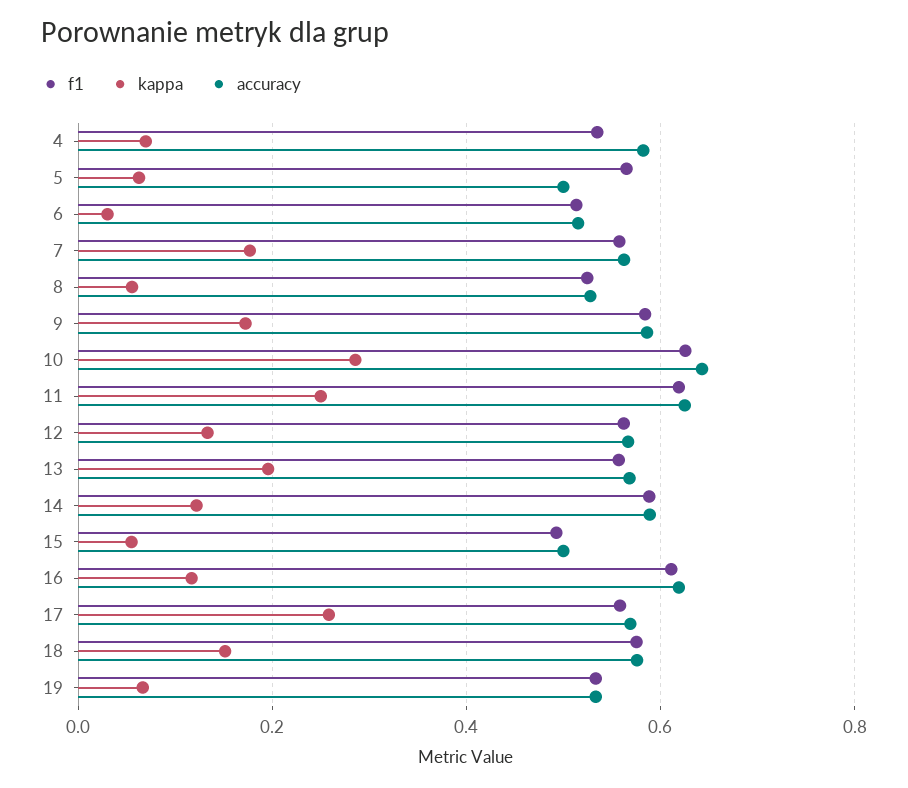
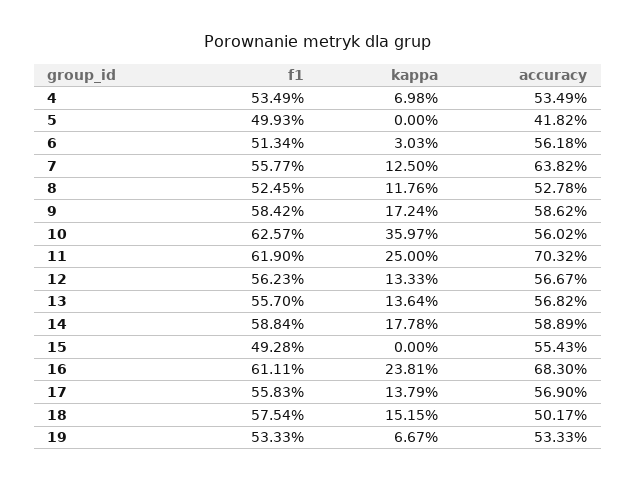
  {
    "f1": {
      "4": 0.5349,
-     "5": 0.56,
+     "5": 0.4993,
      "6": 0.5134,
      "7": 0.5577,
      "8": 0.5245,
      "9": 0.5842,
      "10": 0.6257,
      "11": 0.619,
      "12": 0.5623,
      "13": 0.557,
      "14": 0.5884,
      "15": 0.4928,
      "16": 0.6111,
      "17": 0.5583,
      "18": 0.5754,
      "19": 0.5333
    },
    "kappa": {
      "4": 0.0698,
-     "5": 0.06,
+     "5": 0,
      "6": 0.0303,
-     "7": 0.18,
+     "7": 0.125,
-     "8": 0.06,
+     "8": 0.1176,
      "9": 0.1724,
-     "10": 0.28,
+     "10": 0.3597,
      "11": 0.25,
      "12": 0.1333,
-     "13": 0.2,
+     "13": 0.1364,
-     "14": 0.12,
+     "14": 0.1778,
-     "15": 0.06,
+     "15": 0,
-     "16": 0.12,
+     "16": 0.2381,
-     "17": 0.26,
+     "17": 0.1379,
      "18": 0.1515,
      "19": 0.0667
    },
    "accuracy": {
-     "4": 0.58,
+     "4": 0.5349,
-     "5": 0.5,
+     "5": 0.4182,
-     "6": 0.52,
+     "6": 0.5618,
-     "7": 0.56,
+     "7": 0.6382,
      "8": 0.5278,
      "9": 0.5862,
-     "10": 0.64,
+     "10": 0.5602,
-     "11": 0.62,
+     "11": 0.7032,
      "12": 0.5667,
      "13": 0.5682,
      "14": 0.5889,
-     "15": 0.5,
+     "15": 0.5543,
-     "16": 0.62,
+     "16": 0.683,
      "17": 0.569,
-     "18": 0.58,
+     "18": 0.5017,
      "19": 0.5333
    }
  }

